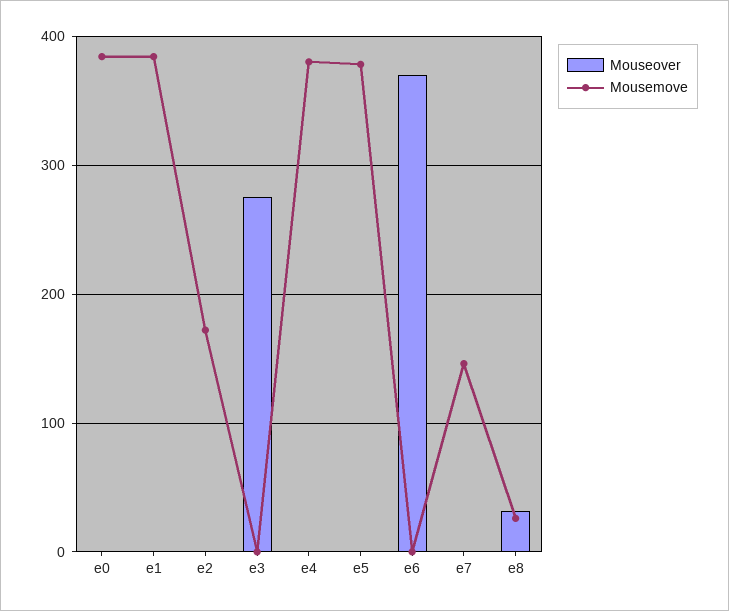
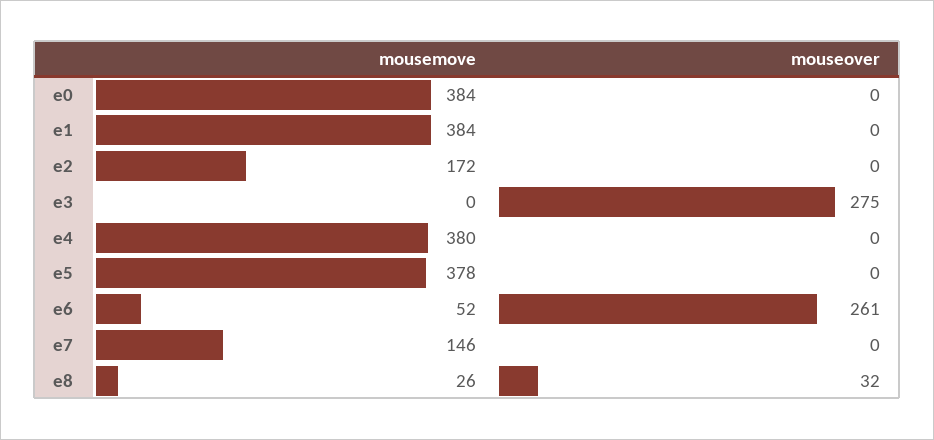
  {
    "Mouseover": {
      "e0": 0,
      "e1": 0,
      "e2": 0,
      "e3": 275,
      "e4": 0,
      "e5": 0,
-     "e6": 370,
+     "e6": 261,
      "e7": 0,
      "e8": 32
    },
    "Mousemove": {
      "e0": 384,
      "e1": 384,
      "e2": 172,
      "e3": 0,
      "e4": 380,
      "e5": 378,
-     "e6": 0,
+     "e6": 52,
      "e7": 146,
      "e8": 26
    }
  }

